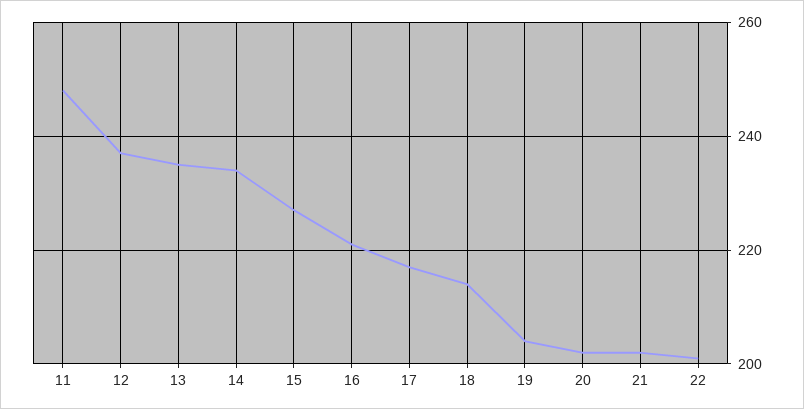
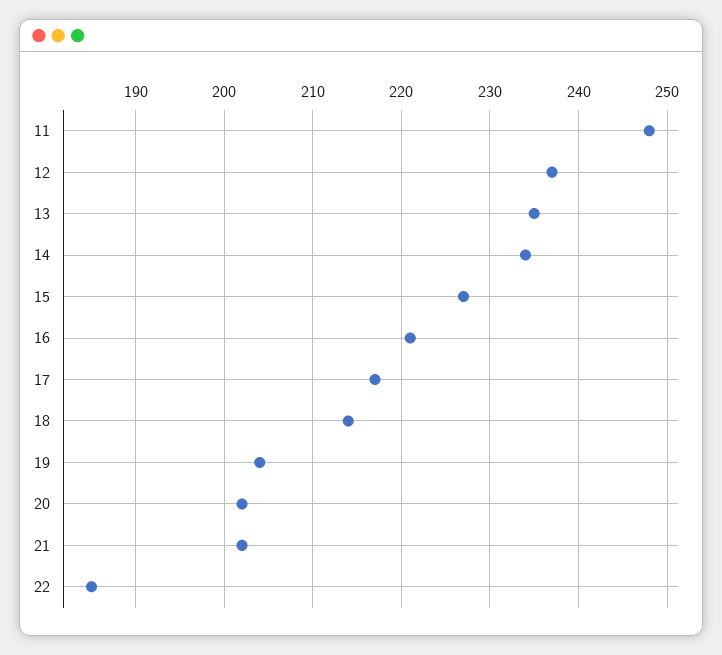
  {
    "11": 248,
    "12": 237,
    "13": 235,
    "14": 234,
    "15": 227,
    "16": 221,
    "17": 217,
    "18": 214,
    "19": 204,
    "20": 202,
    "21": 202,
-   "22": 200
+   "22": 185
  }

